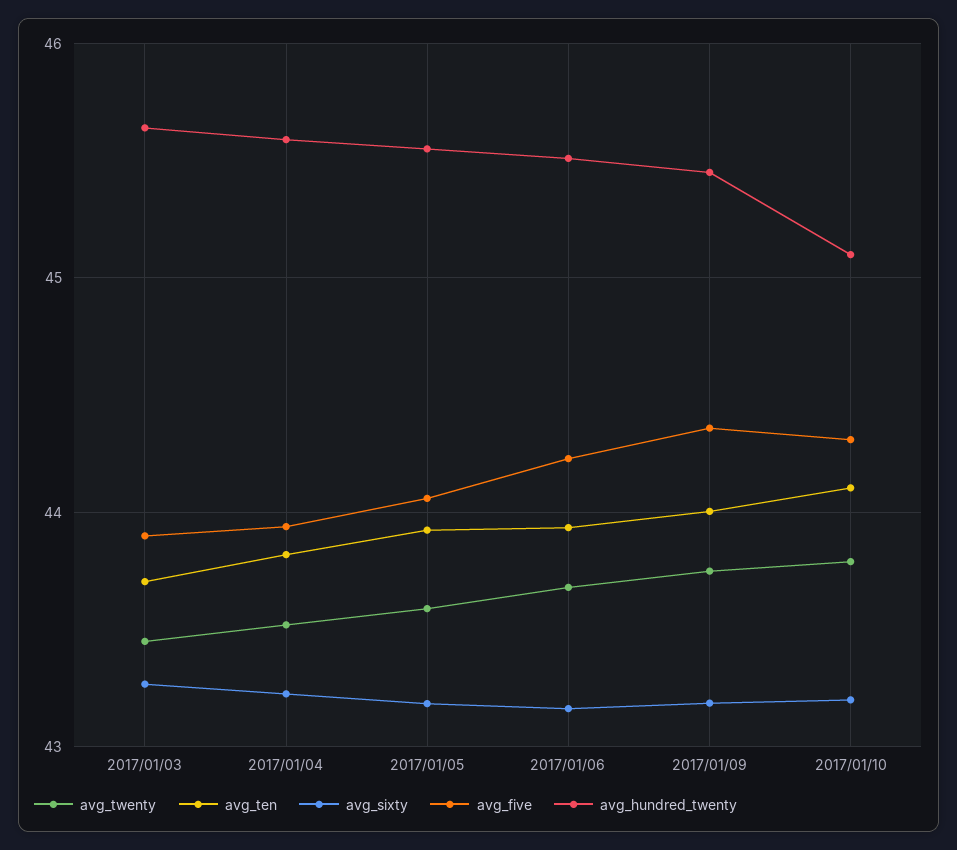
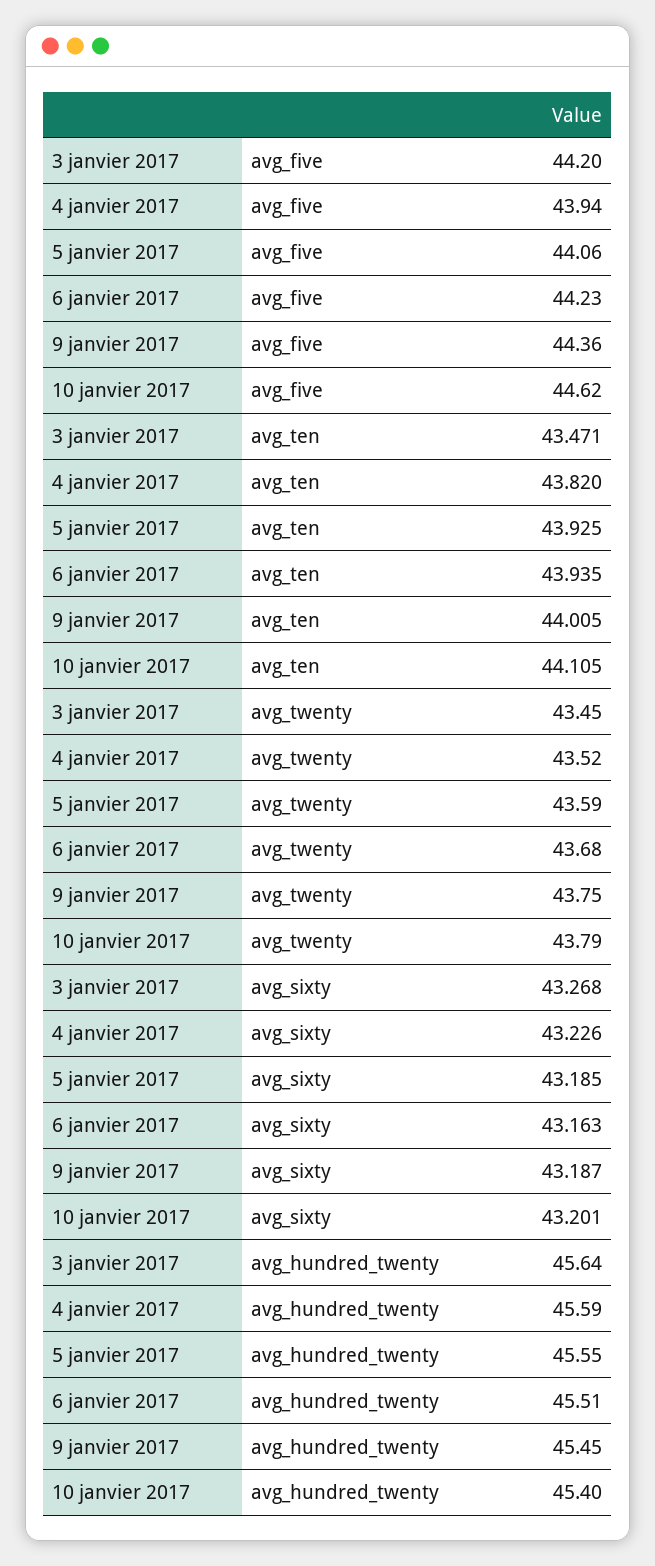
  {
    "avg_twenty": {
      "2017/01/03": 43.45,
      "2017/01/04": 43.52,
      "2017/01/05": 43.59,
      "2017/01/06": 43.68,
      "2017/01/09": 43.75,
      "2017/01/10": 43.79
    },
    "avg_ten": {
-     "2017/01/03": 43.7,
+     "2017/01/03": 43.471,
      "2017/01/04": 43.82,
      "2017/01/05": 43.925,
      "2017/01/06": 43.935,
      "2017/01/09": 44.005,
      "2017/01/10": 44.105
    },
    "avg_sixty": {
      "2017/01/03": 43.268,
      "2017/01/04": 43.226,
      "2017/01/05": 43.185,
      "2017/01/06": 43.163,
      "2017/01/09": 43.187,
      "2017/01/10": 43.201
    },
    "avg_five": {
-     "2017/01/03": 43.9,
+     "2017/01/03": 44.2,
      "2017/01/04": 43.94,
      "2017/01/05": 44.06,
      "2017/01/06": 44.23,
      "2017/01/09": 44.36,
-     "2017/01/10": 44.3
+     "2017/01/10": 44.62
    },
    "avg_hundred_twenty": {
      "2017/01/03": 45.64,
      "2017/01/04": 45.59,
      "2017/01/05": 45.55,
      "2017/01/06": 45.51,
      "2017/01/09": 45.45,
-     "2017/01/10": 45.1
+     "2017/01/10": 45.4
    }
  }

